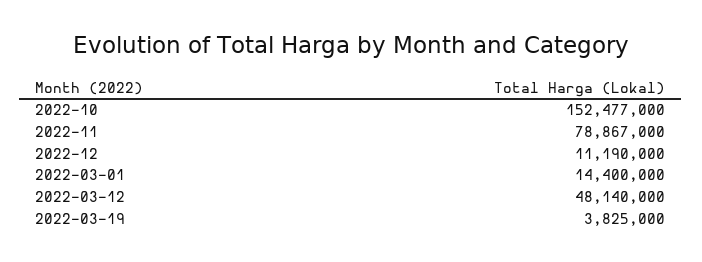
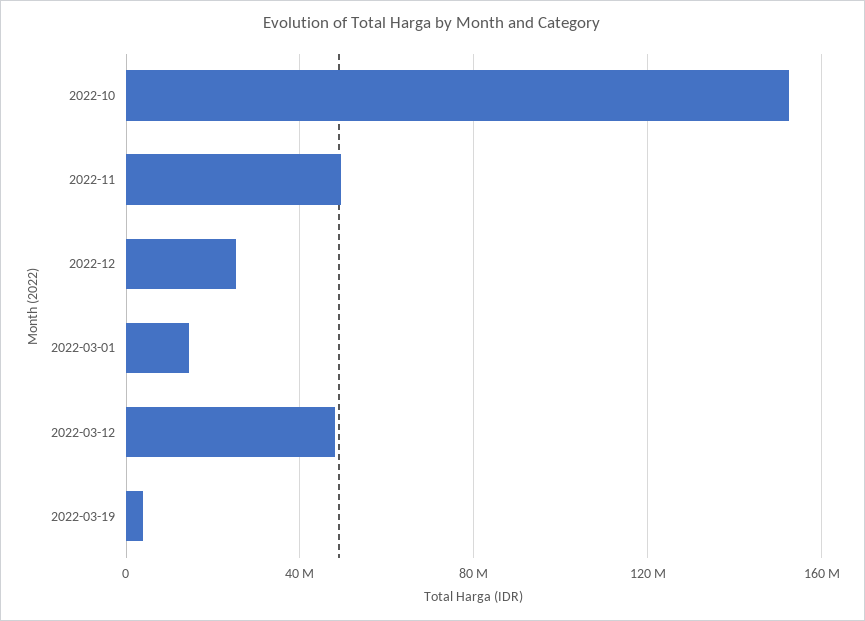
  {
    "2022-10": 152477000,
-   "2022-11": 78867000,
+   "2022-11": 50000000,
-   "2022-12": 11190000,
+   "2022-12": 25000000,
    "2022-03-01": 14400000,
    "2022-03-12": 48140000,
    "2022-03-19": 3825000
  }

